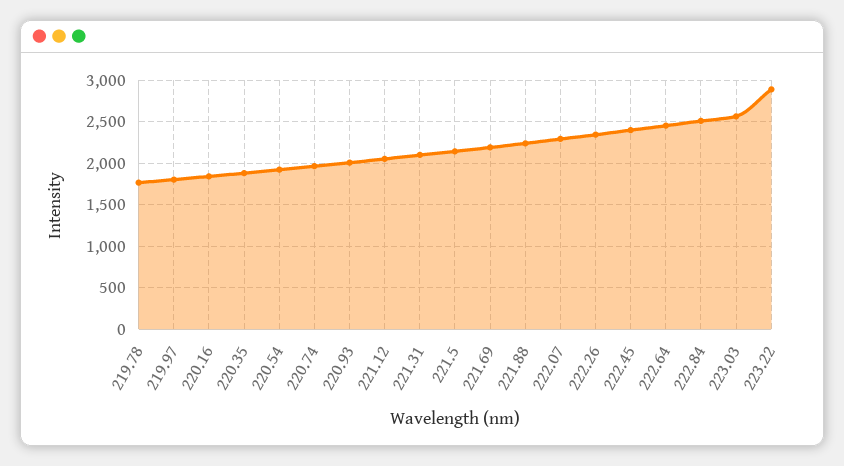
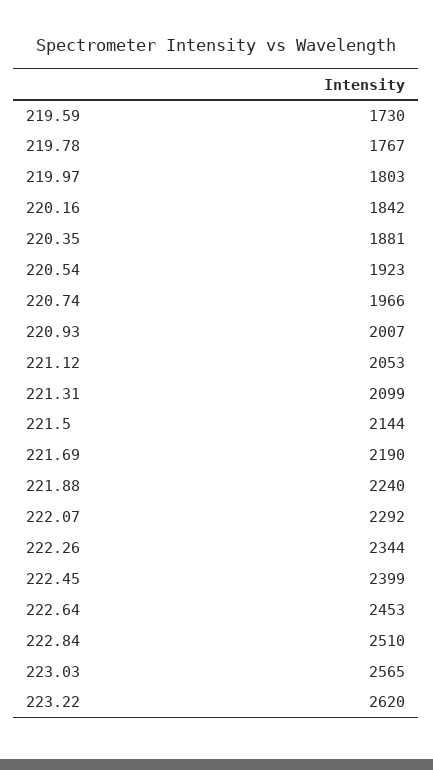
  {
    "219.78": 1767,
    "219.97": 1803,
    "220.16": 1842,
    "220.35": 1881,
    "220.54": 1923,
    "220.74": 1966,
    "220.93": 2007,
    "221.12": 2053,
    "221.31": 2099,
    "221.5": 2144,
    "221.69": 2190,
    "221.88": 2240,
    "222.07": 2292,
    "222.26": 2344,
    "222.45": 2399,
    "222.64": 2453,
    "222.84": 2510,
    "223.03": 2565,
-   "223.22": 2900
+   "223.22": 2620,
+   "219.59": 1730
  }

